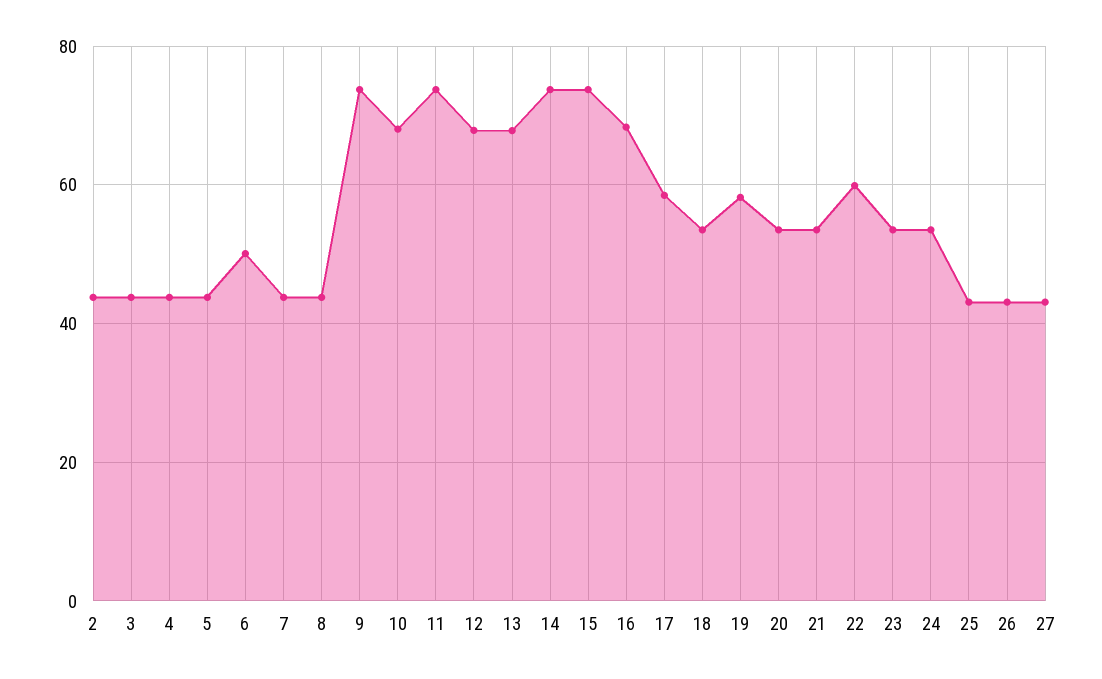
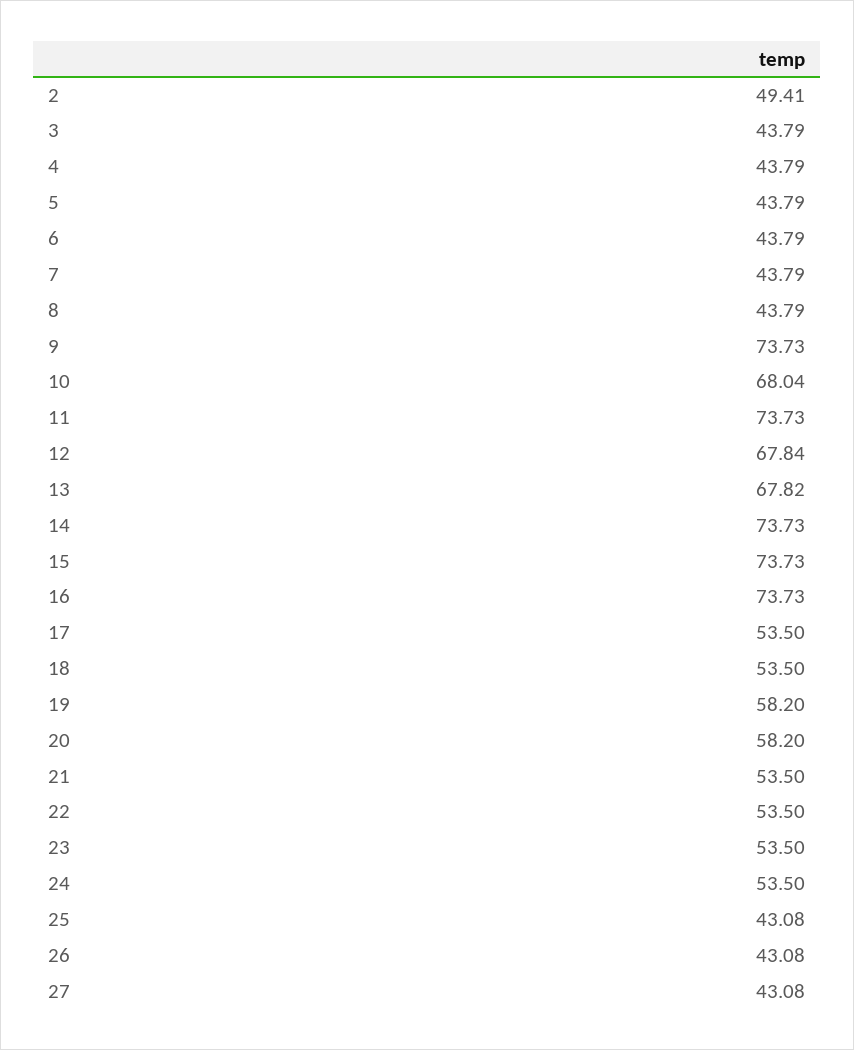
  {
-   "2": 44,
+   "2": 49.41,
    "3": 43.79,
    "4": 43.79,
    "5": 43.79,
-   "6": 50,
+   "6": 43.79,
    "7": 43.79,
    "8": 43.79,
    "9": 73.73,
    "10": 68.04,
    "11": 73.73,
    "12": 67.84,
    "13": 67.82,
    "14": 73.73,
    "15": 73.73,
-   "16": 68,
+   "16": 73.73,
-   "17": 58,
+   "17": 53.5,
    "18": 53.5,
    "19": 58.2,
-   "20": 54,
+   "20": 58.2,
    "21": 53.5,
-   "22": 60,
+   "22": 53.5,
    "23": 53.5,
    "24": 53.5,
    "25": 43.08,
    "26": 43.08,
    "27": 43.08
  }

